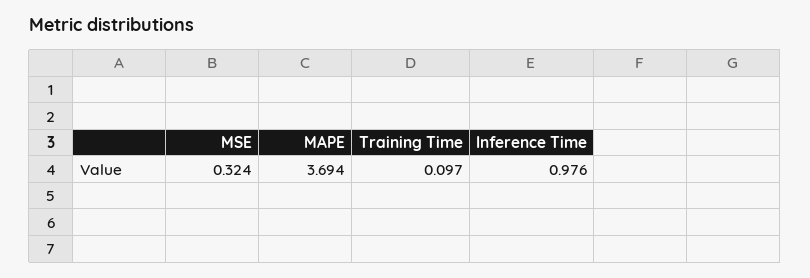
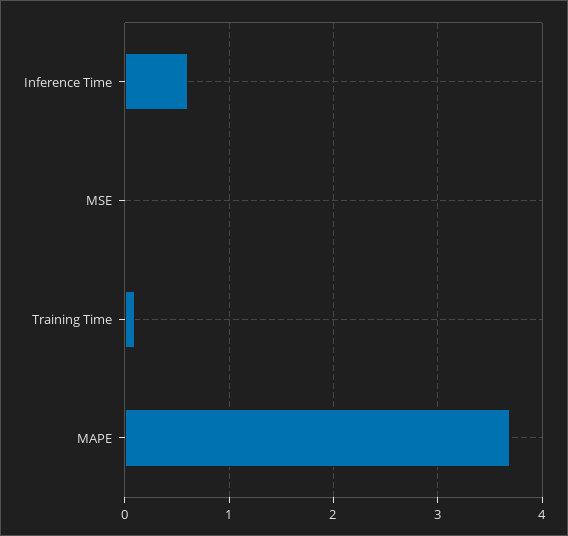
  {
-   "MSE": 0.324,
+   "MSE": 0,
    "MAPE": 3.694,
    "Training Time": 0.097,
-   "Inference Time": 0.976
+   "Inference Time": 0.6
  }

